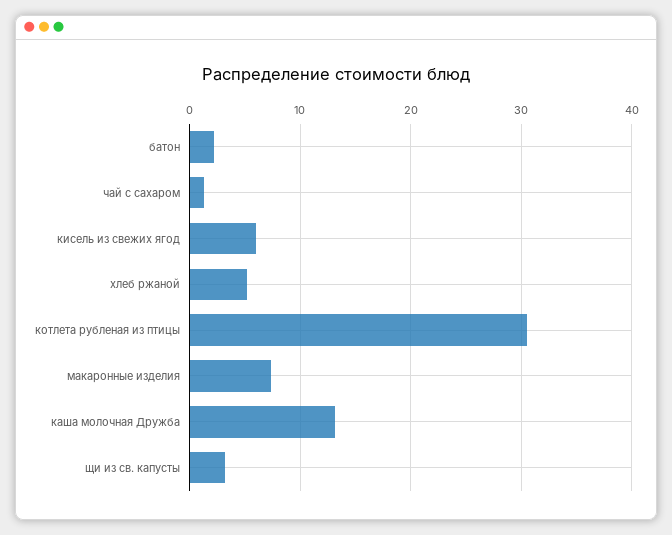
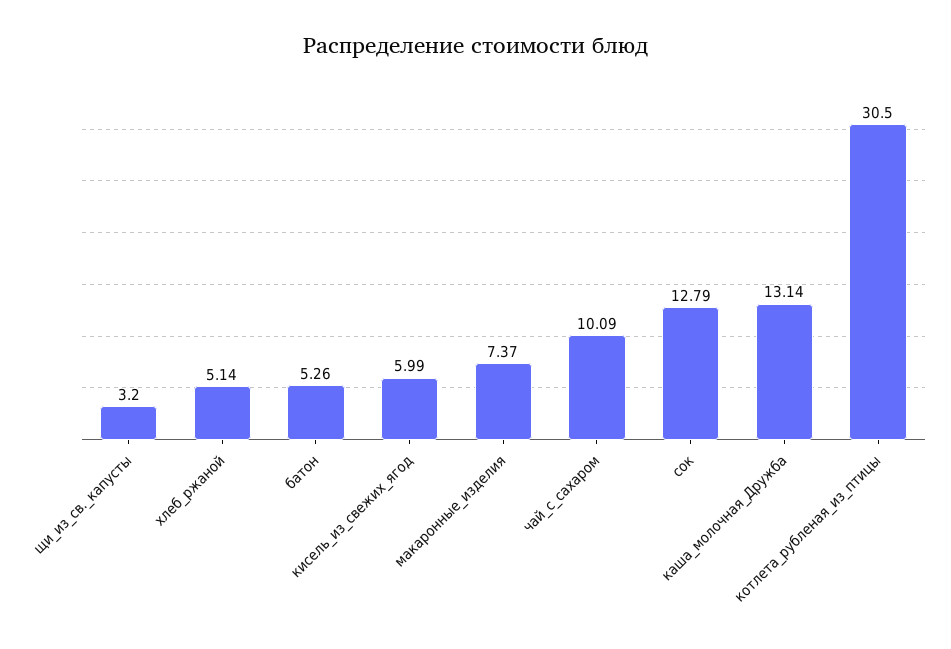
  {
-   "батон": 2,
+   "батон": 5.26,
-   "чай с сахаром": 1,
+   "чай с сахаром": 10.09,
    "кисель из свежих ягод": 5.99,
    "хлеб ржаной": 5.14,
    "котлета рубленая из птицы": 30.5,
    "макаронные изделия": 7.37,
    "каша молочная Дружба": 13.14,
-   "щи из св. капусты": 3.2
+   "щи из св. капусты": 3.2,
+   "сок": 12.79
  }

